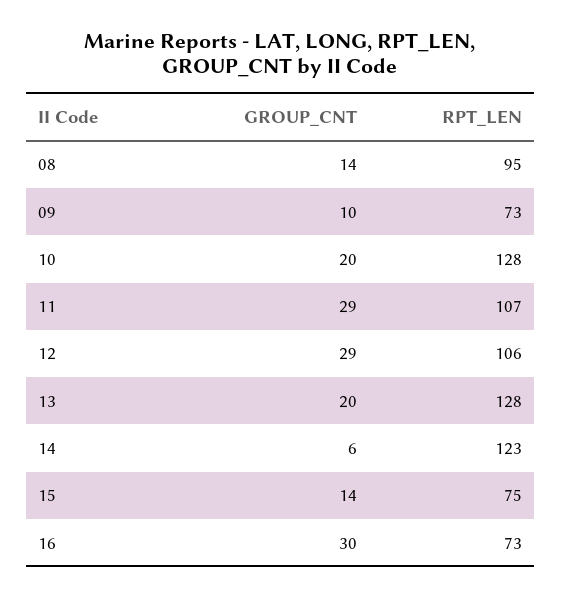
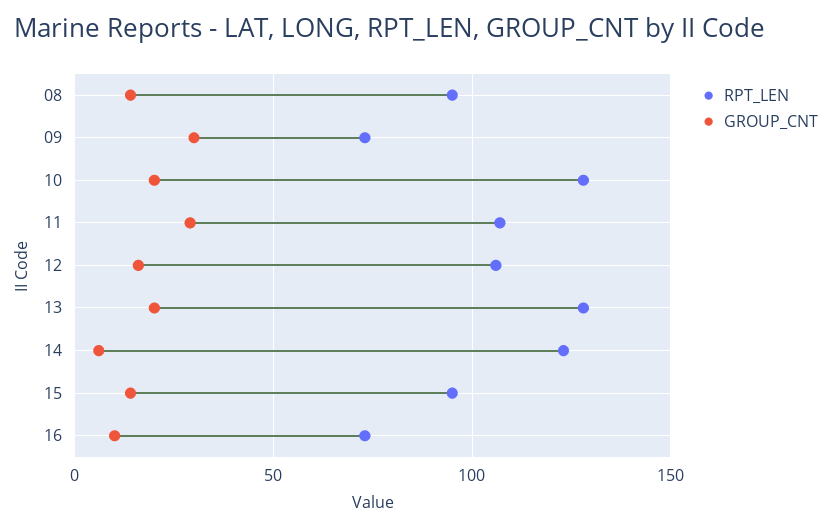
  {
    "GROUP_CNT": {
      "08": 14,
-     "09": 10,
+     "09": 30,
      "10": 20,
      "11": 29,
-     "12": 29,
+     "12": 15,
      "13": 20,
      "14": 6,
      "15": 14,
-     "16": 30
+     "16": 10
    },
    "RPT_LEN": {
      "08": 95,
      "09": 73,
      "10": 128,
      "11": 107,
      "12": 106,
      "13": 128,
      "14": 123,
-     "15": 75,
+     "15": 95,
      "16": 73
    }
  }

